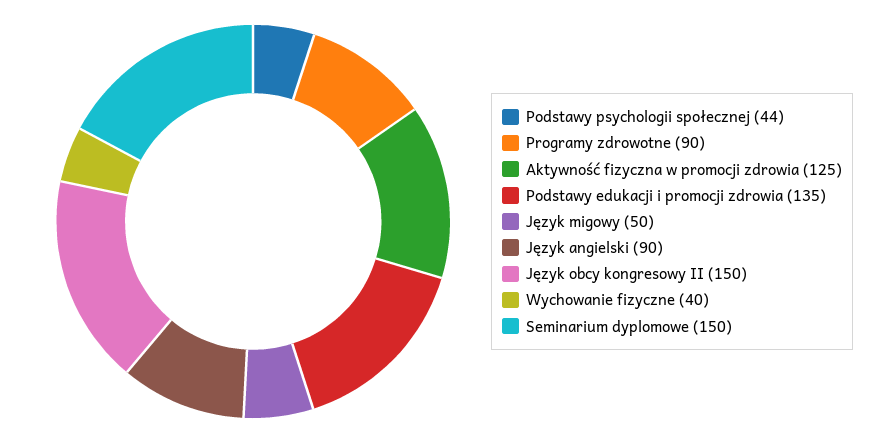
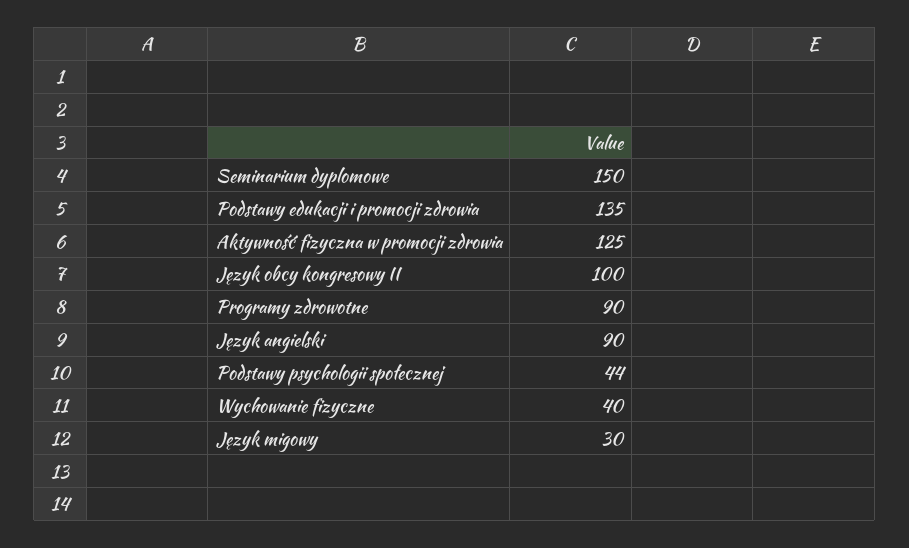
  {
    "Podstawy psychologii społecznej": 44,
    "Programy zdrowotne": 90,
    "Aktywność fizyczna w promocji zdrowia": 125,
    "Podstawy edukacji i promocji zdrowia": 135,
-   "Język migowy": 50,
+   "Język migowy": 30,
    "Język angielski": 90,
-   "Język obcy kongresowy II": 150,
+   "Język obcy kongresowy II": 100,
    "Wychowanie fizyczne": 40,
    "Seminarium dyplomowe": 150
  }

